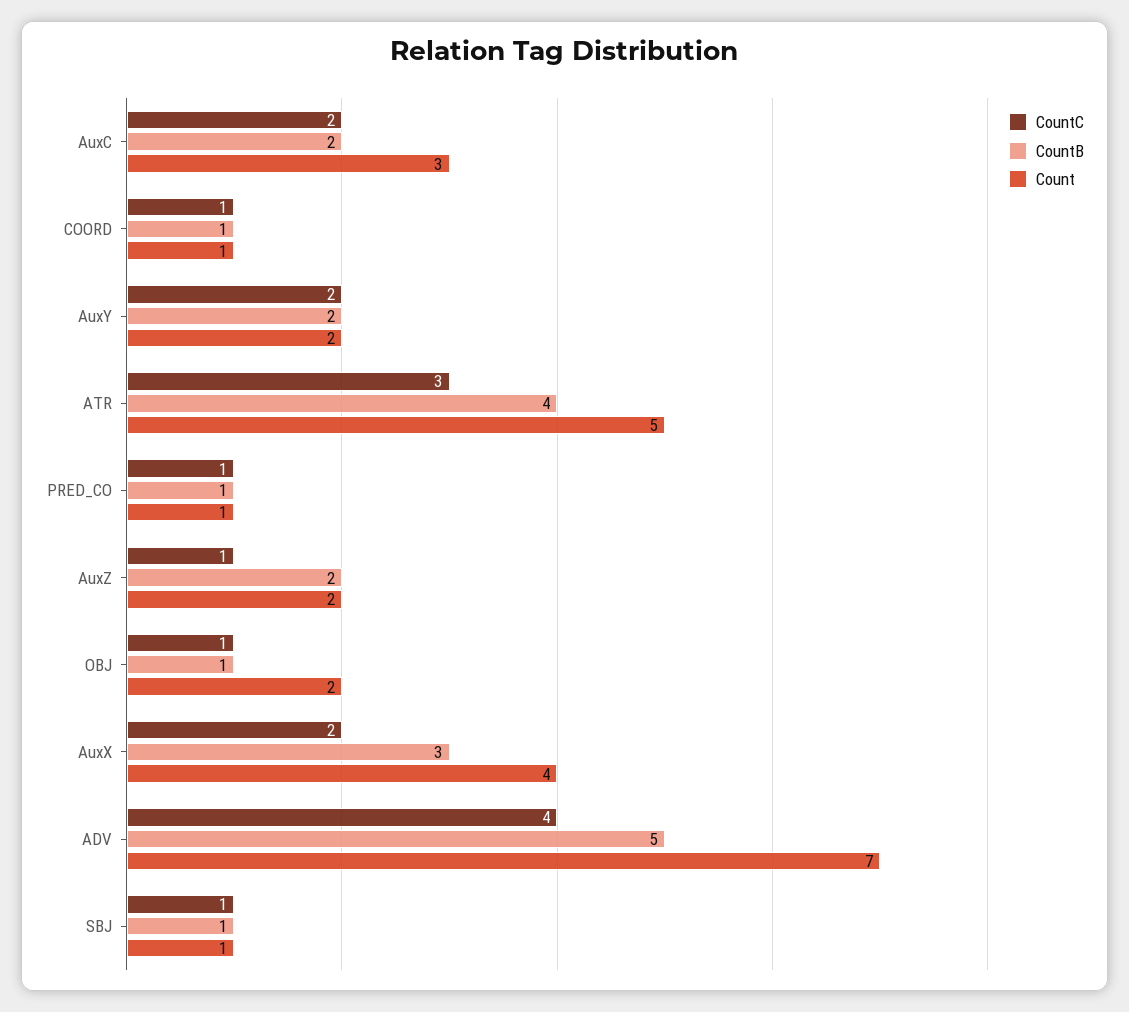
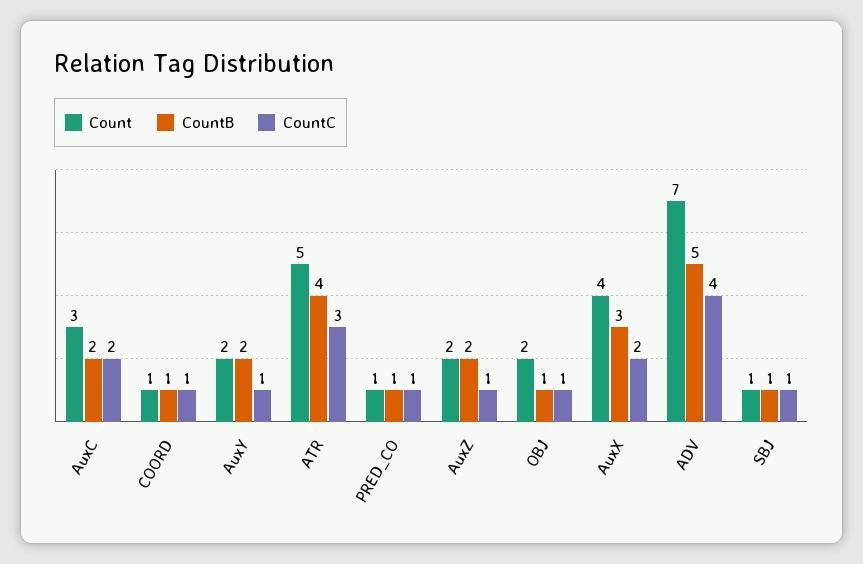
  {
    "CountC": {
      "AuxC": 2,
      "COORD": 1,
-     "AuxY": 2,
+     "AuxY": 1,
      "ATR": 3,
      "PRED_CO": 1,
      "AuxZ": 1,
      "OBJ": 1,
      "AuxX": 2,
      "ADV": 4,
      "SBJ": 1
    },
    "CountB": {
      "AuxC": 2,
      "COORD": 1,
      "AuxY": 2,
      "ATR": 4,
      "PRED_CO": 1,
      "AuxZ": 2,
      "OBJ": 1,
      "AuxX": 3,
      "ADV": 5,
      "SBJ": 1
    },
    "Count": {
      "AuxC": 3,
      "COORD": 1,
      "AuxY": 2,
      "ATR": 5,
      "PRED_CO": 1,
      "AuxZ": 2,
      "OBJ": 2,
      "AuxX": 4,
      "ADV": 7,
      "SBJ": 1
    }
  }

